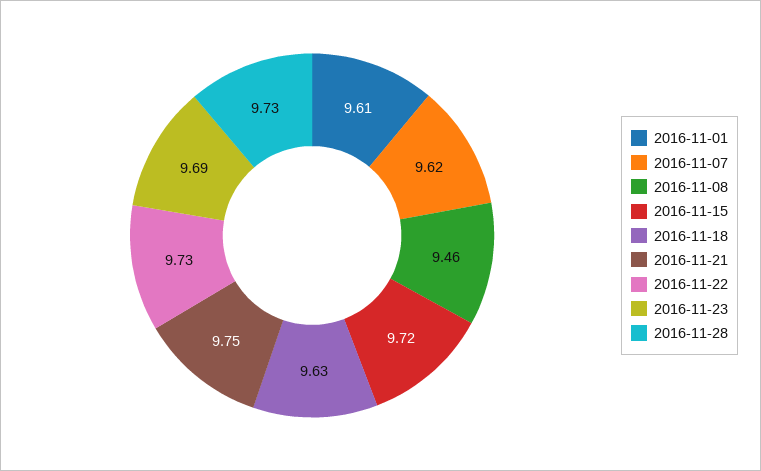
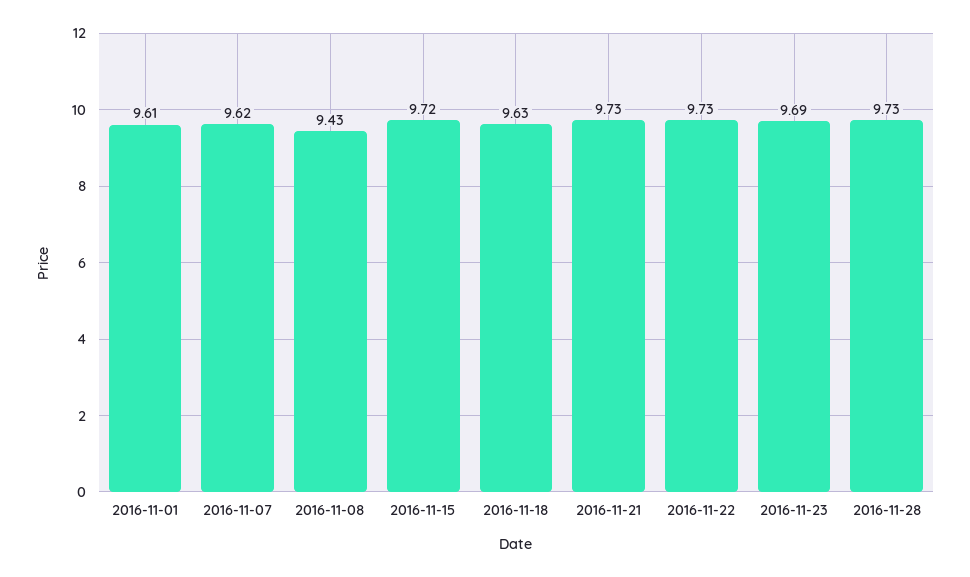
  {
    "2016-11-01": 9.61,
    "2016-11-07": 9.62,
-   "2016-11-08": 9.46,
+   "2016-11-08": 9.43,
    "2016-11-15": 9.72,
    "2016-11-18": 9.63,
-   "2016-11-21": 9.75,
+   "2016-11-21": 9.73,
    "2016-11-22": 9.73,
    "2016-11-23": 9.69,
    "2016-11-28": 9.73
  }

